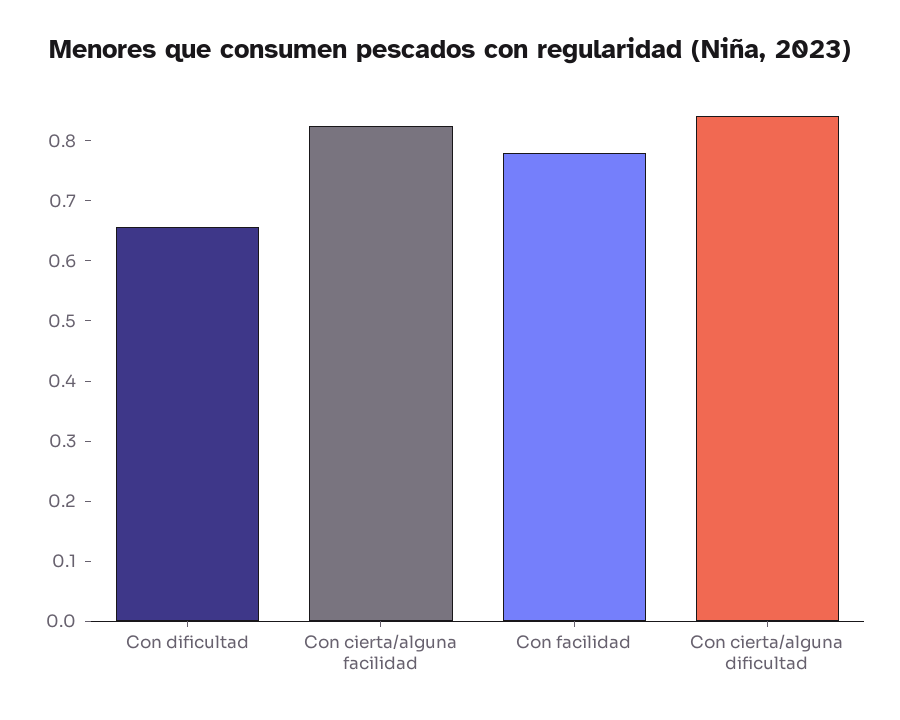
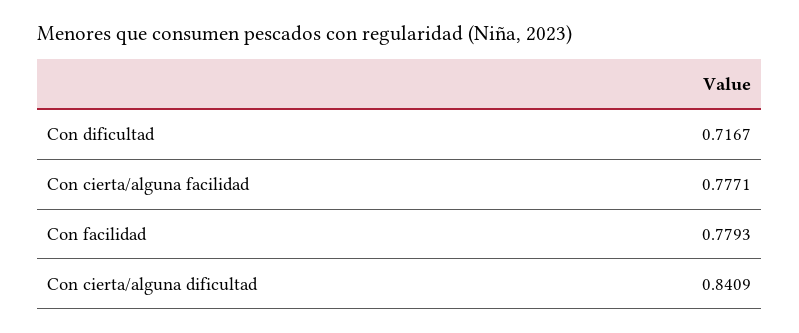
  {
-   "Con dificultad": 0.66,
+   "Con dificultad": 0.7167,
-   "Con cierta/alguna facilidad": 0.82,
+   "Con cierta/alguna facilidad": 0.7771,
    "Con facilidad": 0.7793,
    "Con cierta/alguna dificultad": 0.8409
  }

